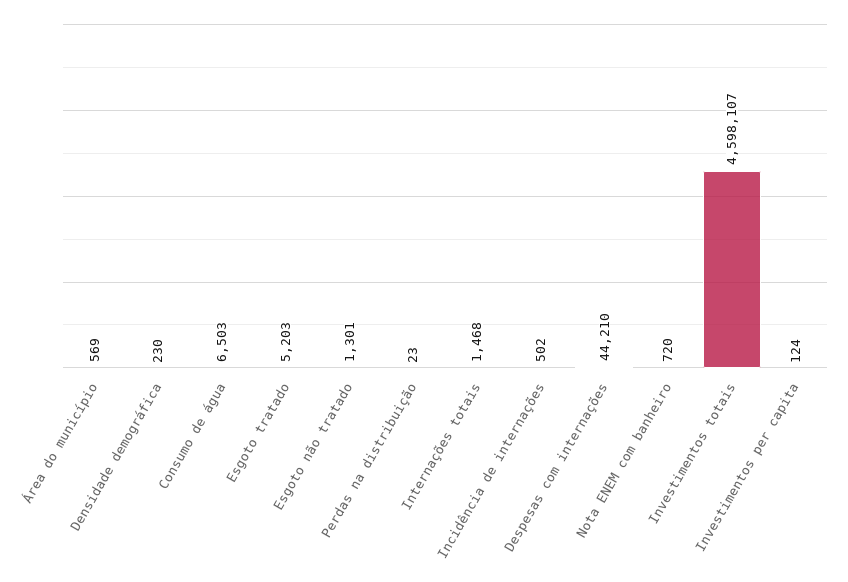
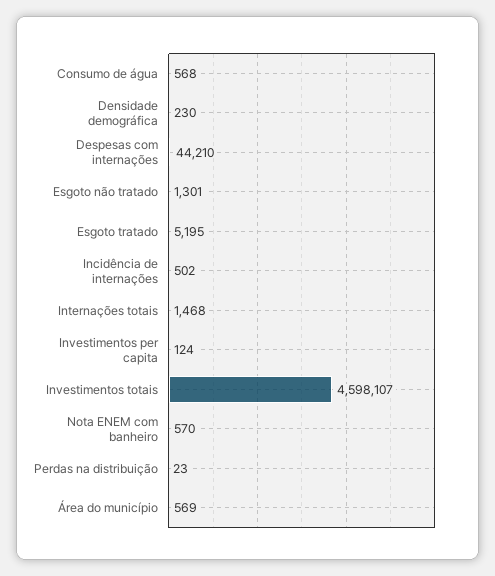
  {
    "Área do município": 569,
    "Densidade demográfica": 230,
-   "Consumo de água": 6503,
+   "Consumo de água": 568,
-   "Esgoto tratado": 5203,
+   "Esgoto tratado": 5195,
    "Esgoto não tratado": 1301,
    "Perdas na distribuição": 23,
    "Internações totais": 1468,
    "Incidência de internações": 502,
    "Despesas com internações": 44210,
-   "Nota ENEM com banheiro": 720,
+   "Nota ENEM com banheiro": 570,
    "Investimentos totais": 4598107,
    "Investimentos per capita": 124
  }

